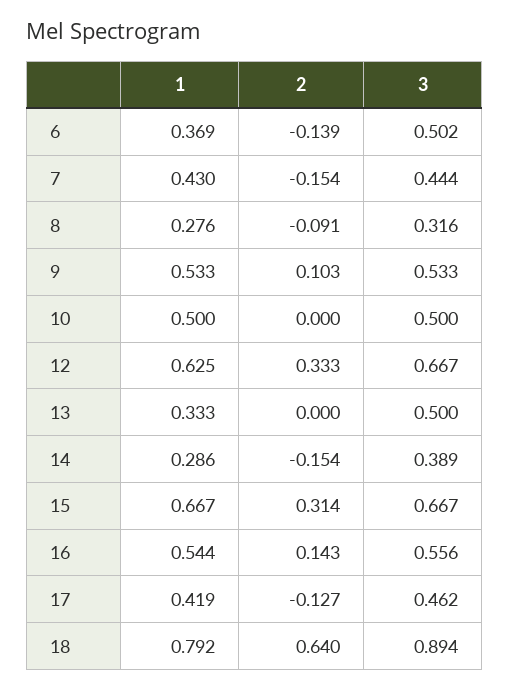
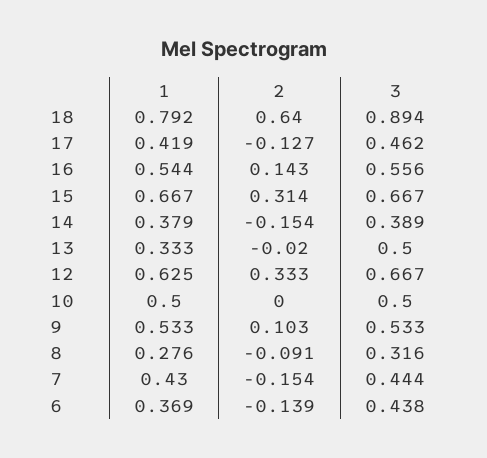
  {
    "1": {
      "6": 0.369,
      "7": 0.43,
      "8": 0.276,
      "9": 0.533,
      "10": 0.5,
      "12": 0.625,
      "13": 0.333,
-     "14": 0.286,
+     "14": 0.379,
      "15": 0.667,
      "16": 0.544,
      "17": 0.419,
      "18": 0.792
    },
    "2": {
      "6": -0.139,
      "7": -0.154,
      "8": -0.091,
      "9": 0.103,
      "10": 0,
      "12": 0.333,
-     "13": 0,
+     "13": -0.02,
      "14": -0.154,
      "15": 0.314,
      "16": 0.143,
      "17": -0.127,
      "18": 0.64
    },
    "3": {
-     "6": 0.502,
+     "6": 0.438,
      "7": 0.444,
      "8": 0.316,
      "9": 0.533,
      "10": 0.5,
      "12": 0.667,
      "13": 0.5,
      "14": 0.389,
      "15": 0.667,
      "16": 0.556,
      "17": 0.462,
      "18": 0.894
    }
  }

